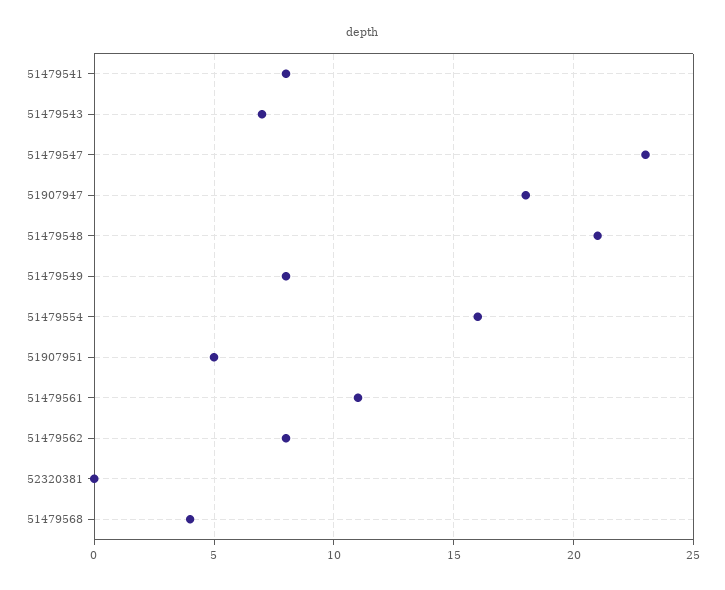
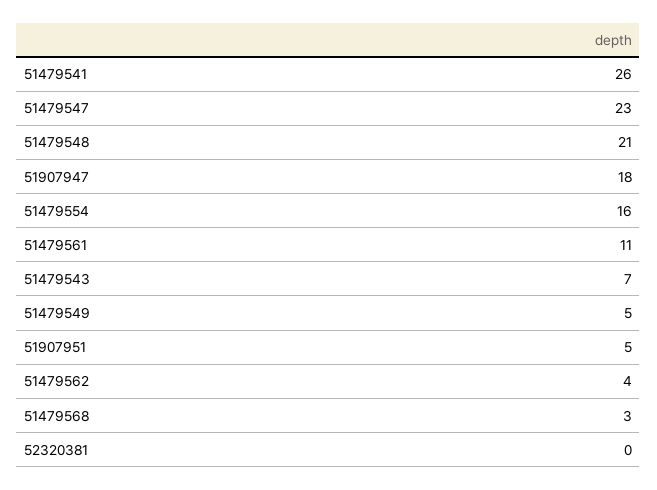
  {
-   "51479541": 8,
+   "51479541": 26,
    "51479543": 7,
    "51479547": 23,
    "51907947": 18,
    "51479548": 21,
-   "51479549": 8,
+   "51479549": 5,
    "51479554": 16,
    "51907951": 5,
    "51479561": 11,
-   "51479562": 8,
+   "51479562": 4,
    "52320381": 0,
-   "51479568": 4
+   "51479568": 3
  }

